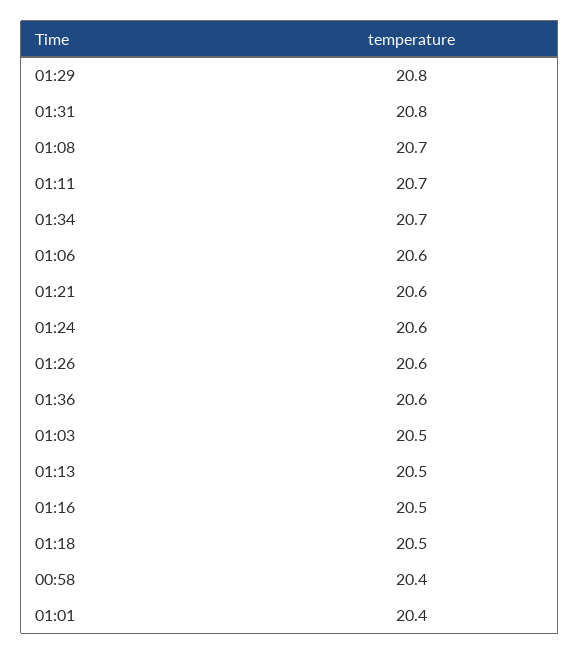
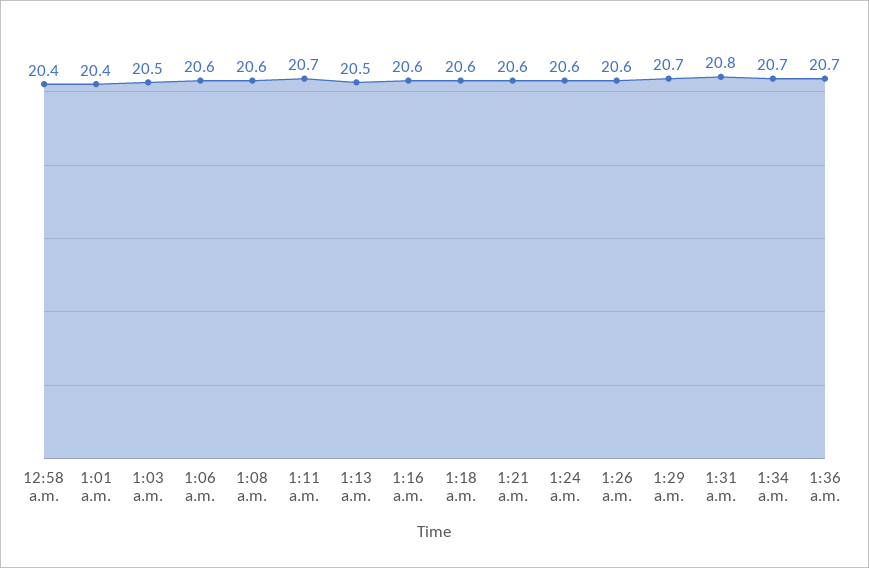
  {
-   "01:29": 20.8,
+   "01:29": 20.7,
    "01:31": 20.8,
-   "01:08": 20.7,
+   "01:08": 20.6,
    "01:11": 20.7,
    "01:34": 20.7,
    "01:06": 20.6,
    "01:21": 20.6,
    "01:24": 20.6,
    "01:26": 20.6,
-   "01:36": 20.6,
+   "01:36": 20.7,
    "01:03": 20.5,
    "01:13": 20.5,
-   "01:16": 20.5,
+   "01:16": 20.6,
-   "01:18": 20.5,
+   "01:18": 20.6,
    "00:58": 20.4,
    "01:01": 20.4
  }

